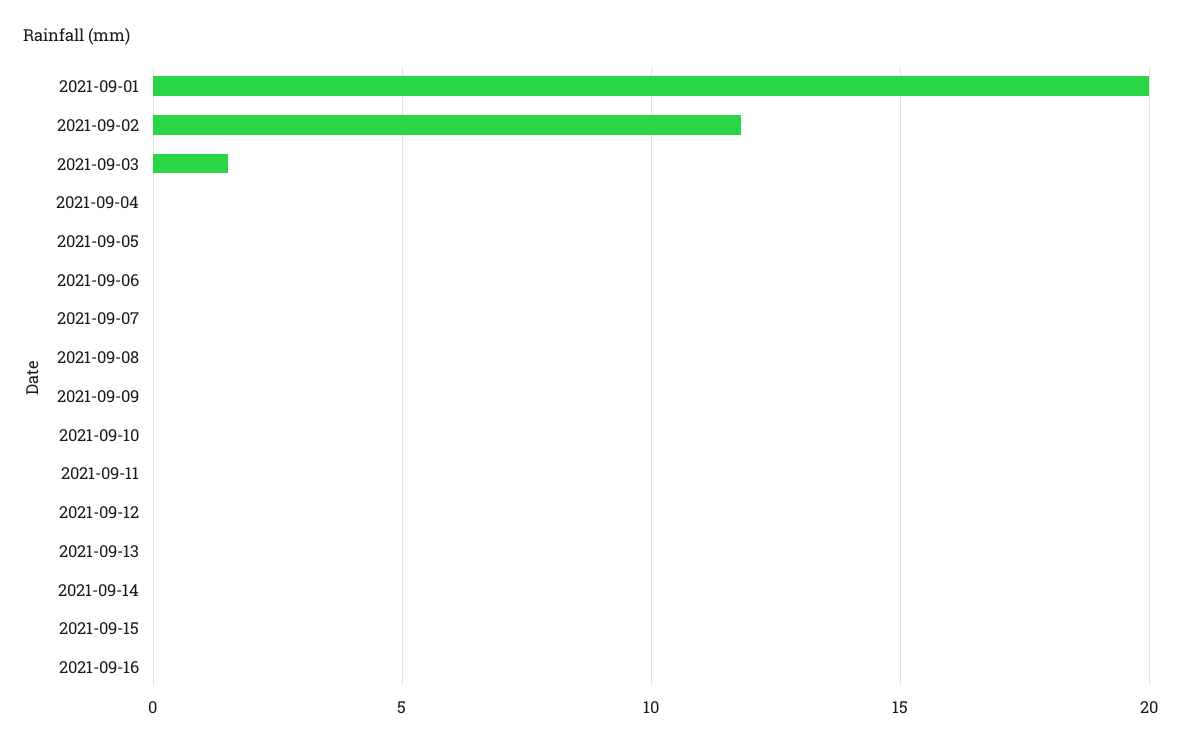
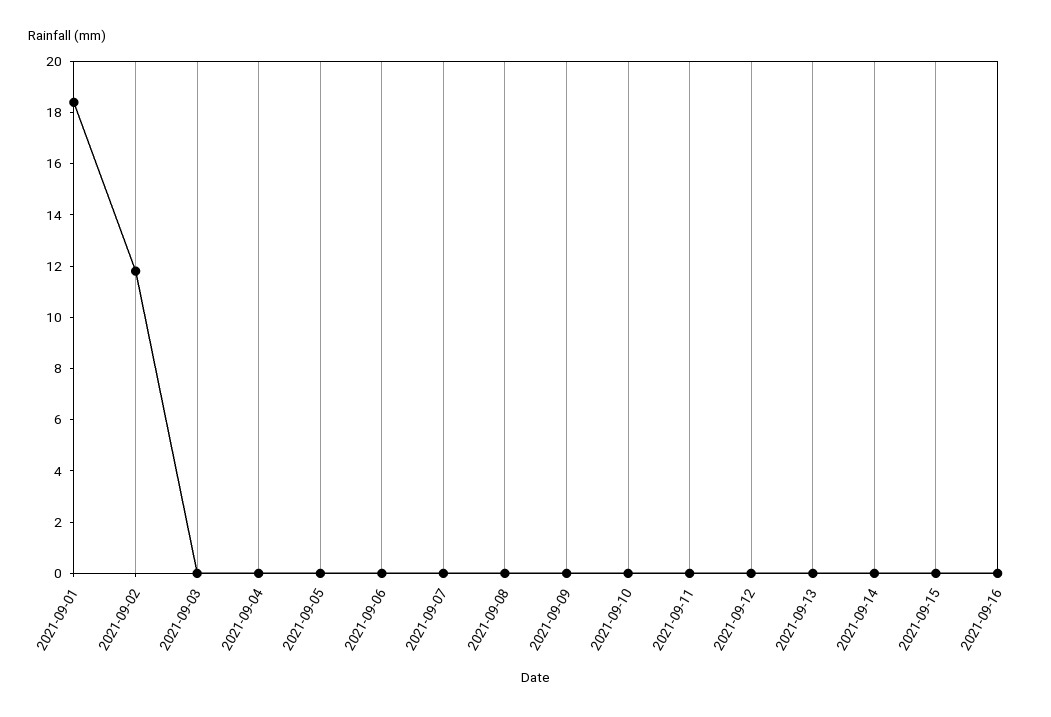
  {
-   "2021-09-01": 20,
+   "2021-09-01": 18.5,
    "2021-09-02": 12,
-   "2021-09-03": 1.5,
+   "2021-09-03": 0,
    "2021-09-04": 0,
    "2021-09-05": 0,
    "2021-09-06": 0,
    "2021-09-07": 0,
    "2021-09-08": 0,
    "2021-09-09": 0,
    "2021-09-10": 0,
    "2021-09-11": 0,
    "2021-09-12": 0,
    "2021-09-13": 0,
    "2021-09-14": 0,
    "2021-09-15": 0,
    "2021-09-16": 0
  }

